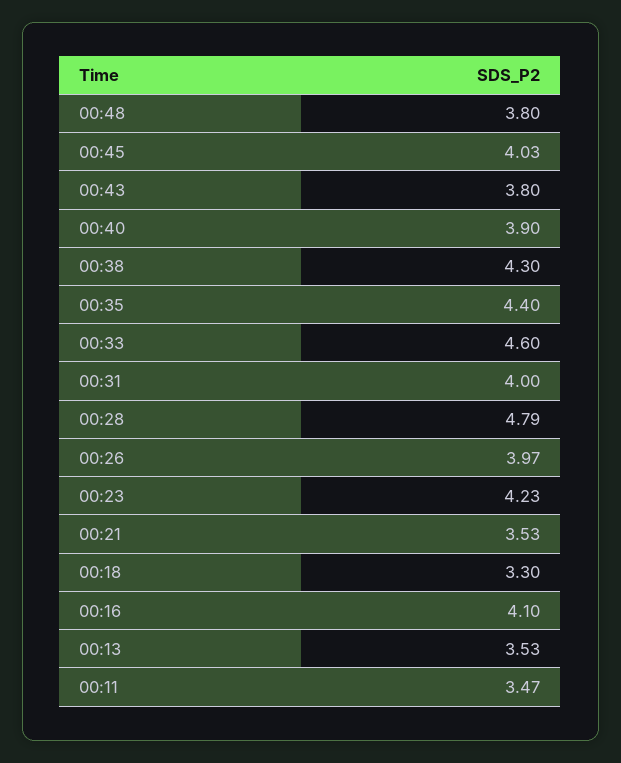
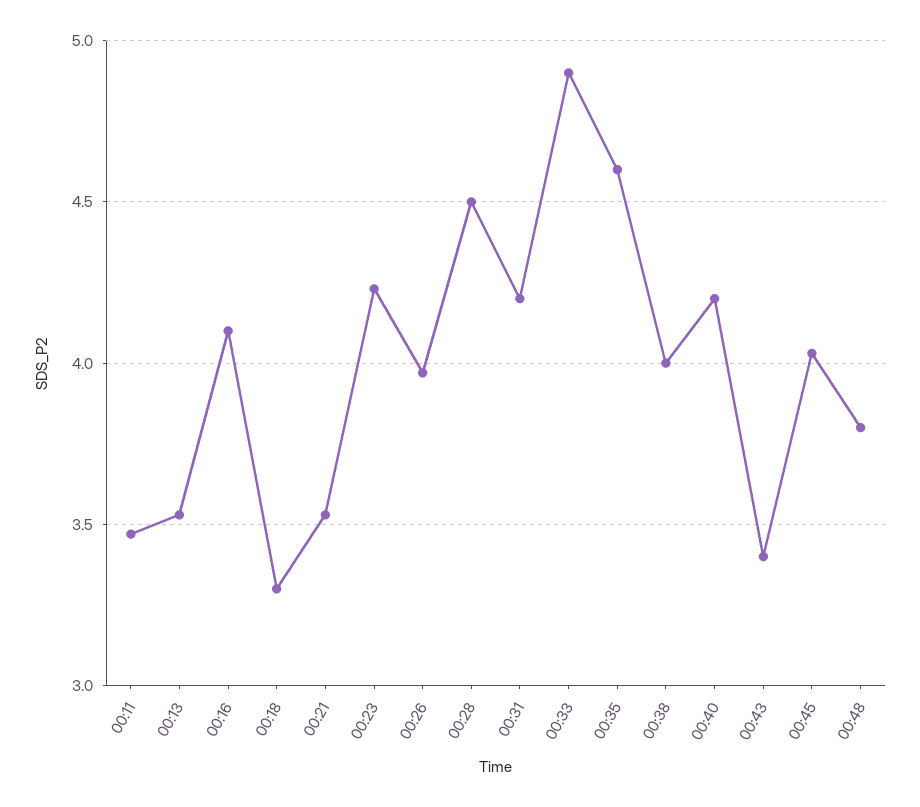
  {
    "00:48": 3.8,
    "00:45": 4.03,
-   "00:43": 3.8,
+   "00:43": 3.4,
-   "00:40": 3.9,
+   "00:40": 4.2,
-   "00:38": 4.3,
+   "00:38": 4,
-   "00:35": 4.4,
+   "00:35": 4.6,
-   "00:33": 4.6,
+   "00:33": 4.9,
-   "00:31": 4,
+   "00:31": 4.2,
-   "00:28": 4.79,
+   "00:28": 4.5,
    "00:26": 3.97,
    "00:23": 4.23,
    "00:21": 3.53,
    "00:18": 3.3,
    "00:16": 4.1,
    "00:13": 3.53,
    "00:11": 3.47
  }

